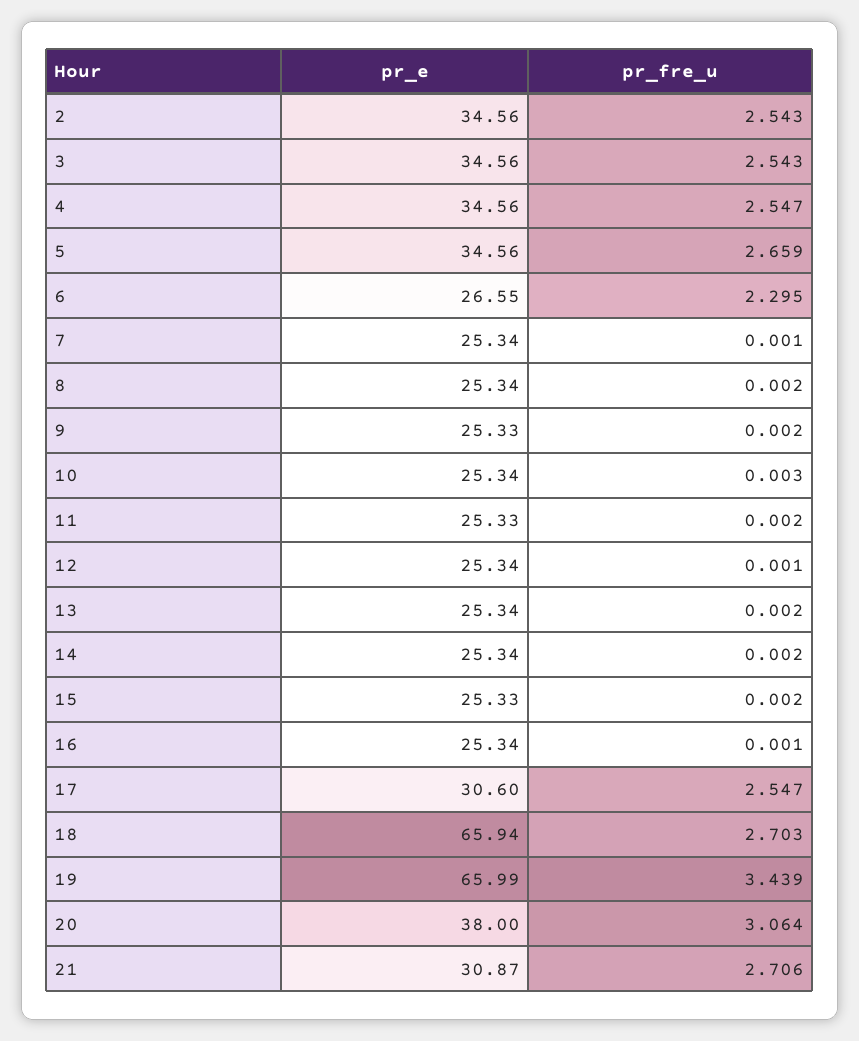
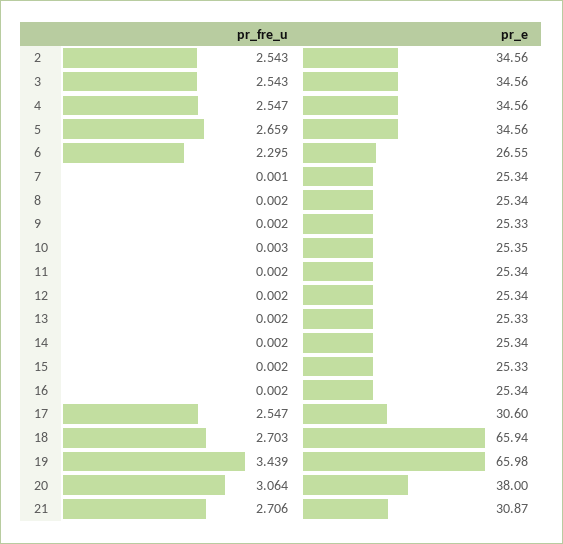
  {
    "pr_e": {
      "2": 34.56,
      "3": 34.56,
      "4": 34.56,
      "5": 34.56,
      "6": 26.55,
      "7": 25.34,
      "8": 25.34,
      "9": 25.33,
-     "10": 25.34,
+     "10": 25.35,
-     "11": 25.33,
+     "11": 25.34,
      "12": 25.34,
-     "13": 25.34,
+     "13": 25.33,
      "14": 25.34,
      "15": 25.33,
      "16": 25.34,
      "17": 30.6,
      "18": 65.94,
-     "19": 65.99,
+     "19": 65.98,
      "20": 38,
      "21": 30.87
    },
    "pr_fre_u": {
      "2": 2.543,
      "3": 2.543,
      "4": 2.547,
      "5": 2.659,
      "6": 2.295,
      "7": 0.001,
      "8": 0.002,
      "9": 0.002,
      "10": 0.003,
      "11": 0.002,
-     "12": 0.001,
+     "12": 0.002,
      "13": 0.002,
      "14": 0.002,
      "15": 0.002,
-     "16": 0.001,
+     "16": 0.002,
      "17": 2.547,
      "18": 2.703,
      "19": 3.439,
      "20": 3.064,
      "21": 2.706
    }
  }

